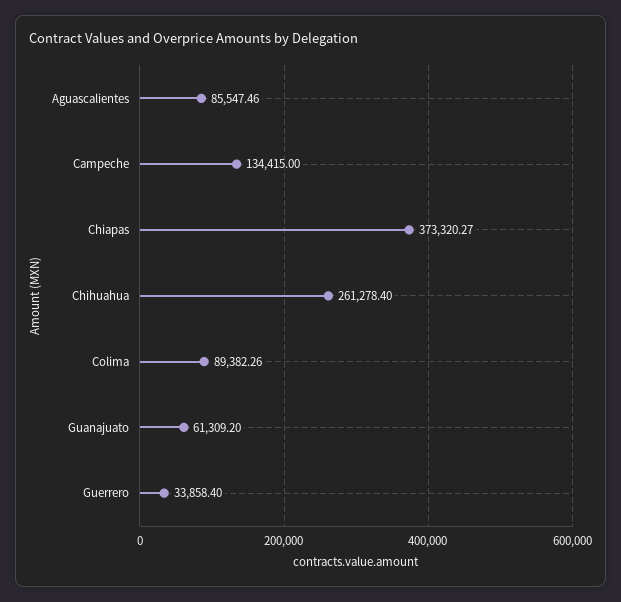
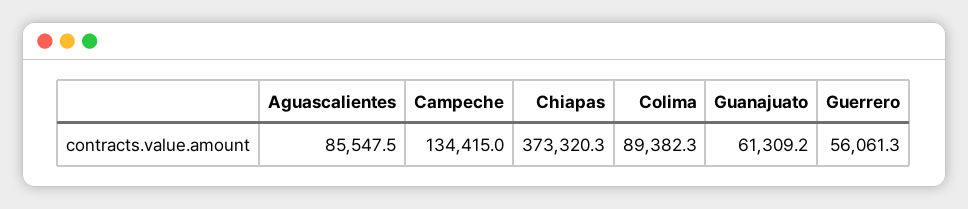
  {
    "Aguascalientes": 85547.46,
    "Campeche": 134415,
    "Chiapas": 373320.27,
-   "Chihuahua": 261278.4,
    "Colima": 89382.26,
    "Guanajuato": 61309.2,
-   "Guerrero": 33858.4
+   "Guerrero": 56061.3
  }

